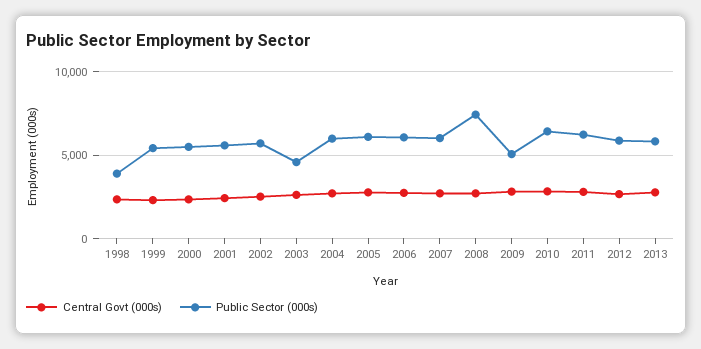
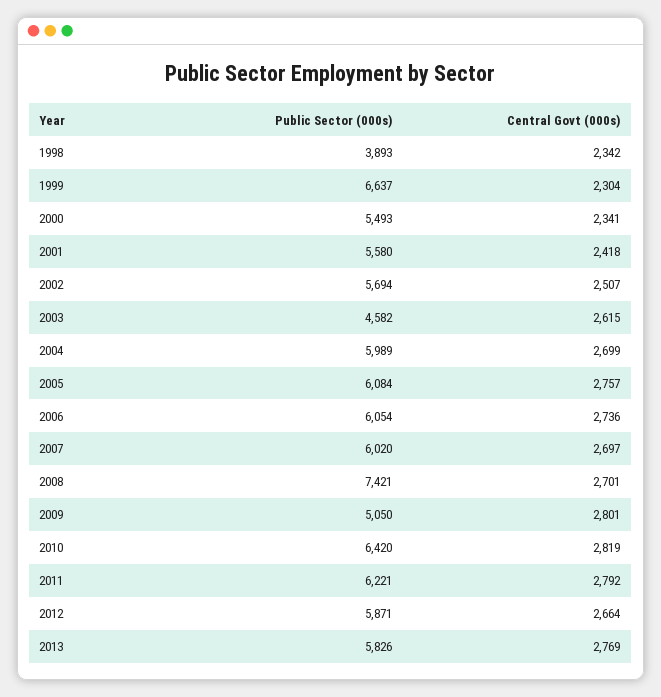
  {
    "Central Govt (000s)": {
      "1998": 2342,
      "1999": 2304,
      "2000": 2341,
      "2001": 2418,
      "2002": 2507,
      "2003": 2615,
      "2004": 2699,
      "2005": 2757,
      "2006": 2736,
      "2007": 2697,
      "2008": 2701,
      "2009": 2801,
      "2010": 2819,
      "2011": 2792,
      "2012": 2664,
      "2013": 2769
    },
    "Public Sector (000s)": {
      "1998": 3893,
-     "1999": 5500,
+     "1999": 6637,
      "2000": 5493,
      "2001": 5580,
      "2002": 5694,
      "2003": 4582,
      "2004": 5989,
      "2005": 6084,
      "2006": 6054,
      "2007": 6020,
      "2008": 7421,
      "2009": 5050,
      "2010": 6420,
      "2011": 6221,
      "2012": 5871,
      "2013": 5826
    }
  }

